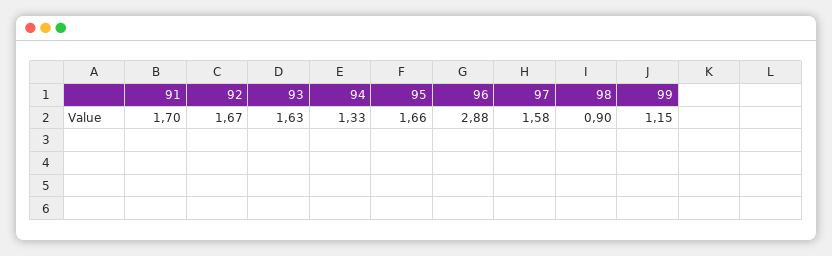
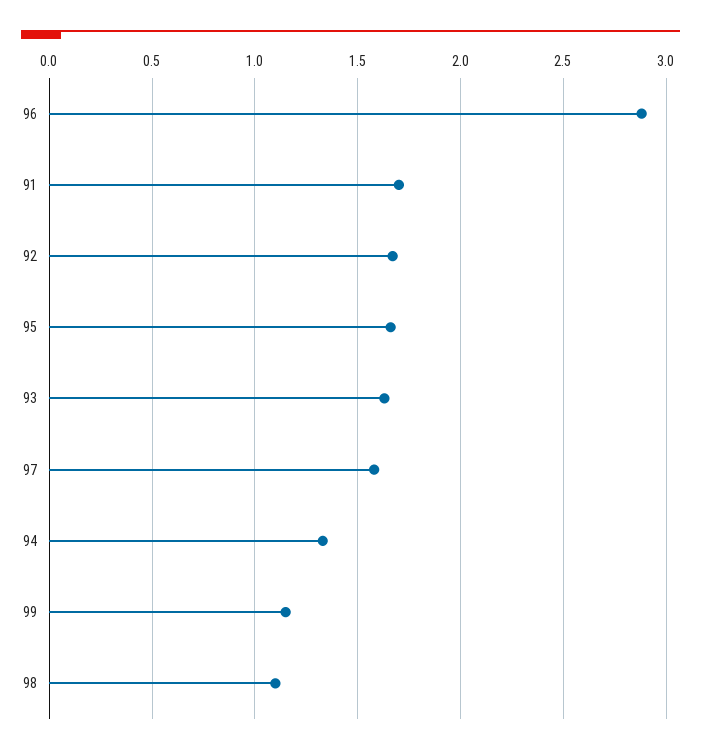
  {
    "91": 1.7,
    "92": 1.67,
    "93": 1.63,
    "94": 1.33,
    "95": 1.66,
    "96": 2.88,
    "97": 1.58,
-   "98": 0.9,
+   "98": 1.1,
    "99": 1.15
  }

